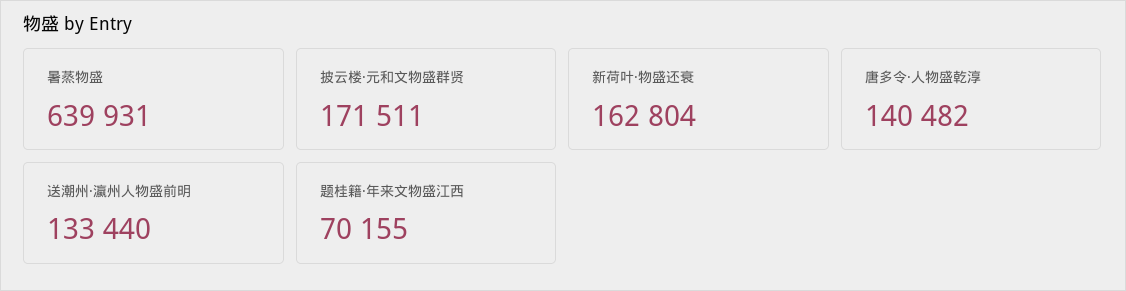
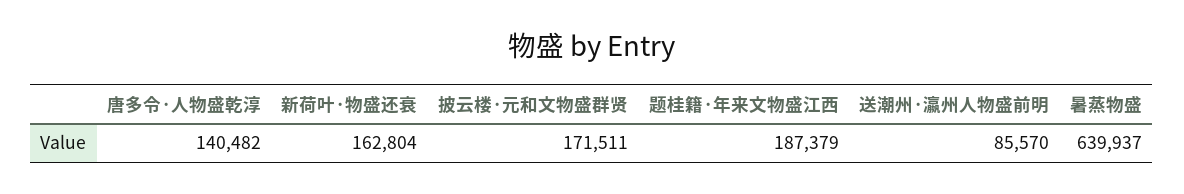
  {
-   "暑蒸物盛": 639931,
+   "暑蒸物盛": 639937,
    "披云楼·元和文物盛群贤": 171511,
    "新荷叶·物盛还衰": 162804,
    "唐多令·人物盛乾淳": 140482,
-   "送潮州·瀛州人物盛前明": 133440,
+   "送潮州·瀛州人物盛前明": 85570,
-   "题桂籍·年来文物盛江西": 70155
+   "题桂籍·年来文物盛江西": 187379
  }

